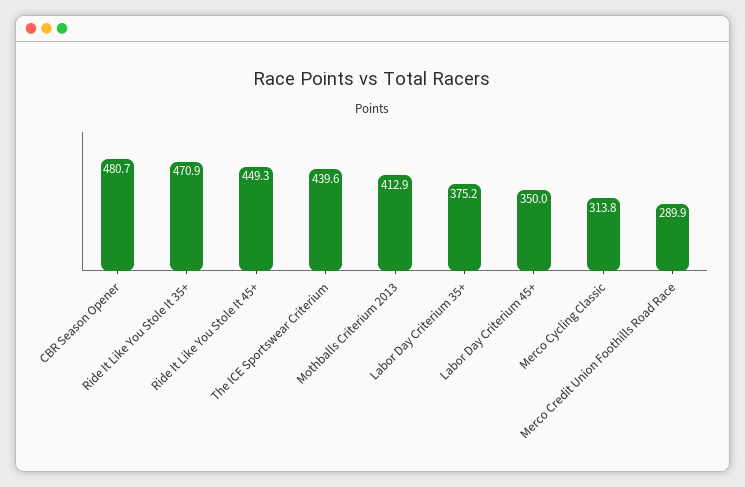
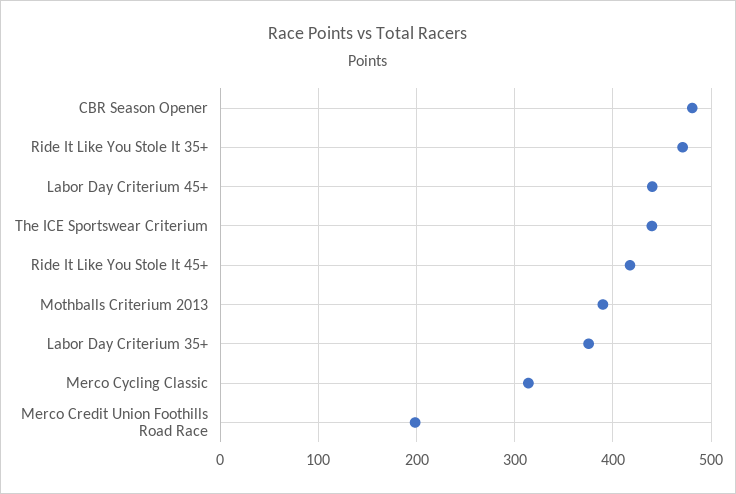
  {
    "CBR Season Opener": 480.7,
    "Ride It Like You Stole It 35+": 470.9,
-   "Ride It Like You Stole It 45+": 449.3,
+   "Ride It Like You Stole It 45+": 420,
    "The ICE Sportswear Criterium": 439.6,
-   "Mothballs Criterium 2013": 412.9,
+   "Mothballs Criterium 2013": 390,
    "Labor Day Criterium 35+": 375.2,
-   "Labor Day Criterium 45+": 350,
+   "Labor Day Criterium 45+": 440,
    "Merco Cycling Classic": 313.8,
-   "Merco Credit Union Foothills Road Race": 289.9
+   "Merco Credit Union Foothills Road Race": 200
  }

